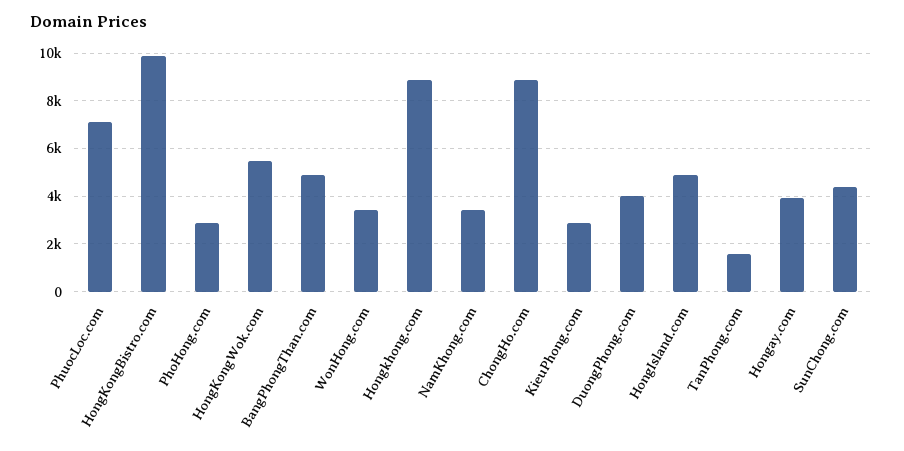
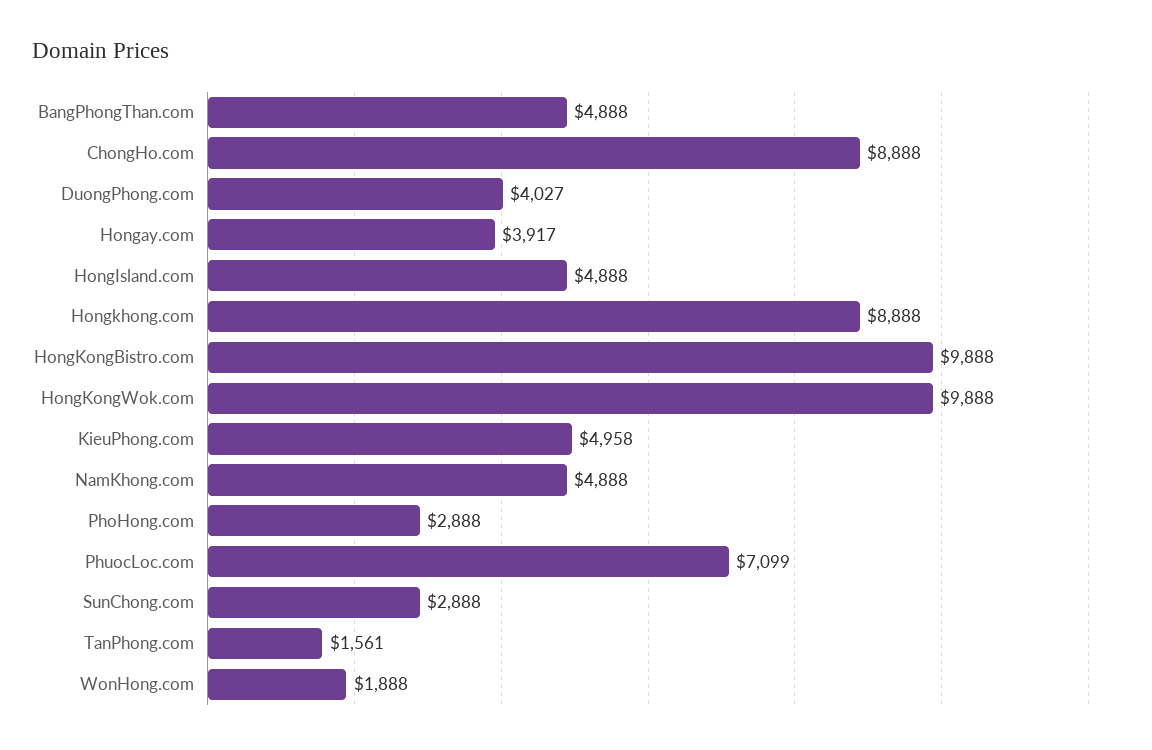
  {
    "PhuocLoc.com": 7099,
    "HongKongBistro.com": 9888,
    "PhoHong.com": 2888,
-   "HongKongWok.com": 5500,
+   "HongKongWok.com": 9888,
    "BangPhongThan.com": 4888,
-   "WonHong.com": 3500,
+   "WonHong.com": 1888,
    "Hongkhong.com": 8888,
-   "NamKhong.com": 3500,
+   "NamKhong.com": 4888,
    "ChongHo.com": 8888,
-   "KieuPhong.com": 3000,
+   "KieuPhong.com": 4958,
    "DuongPhong.com": 4027,
    "HongIsland.com": 4888,
    "TanPhong.com": 1561,
    "Hongay.com": 3917,
-   "SunChong.com": 4500
+   "SunChong.com": 2888
  }

